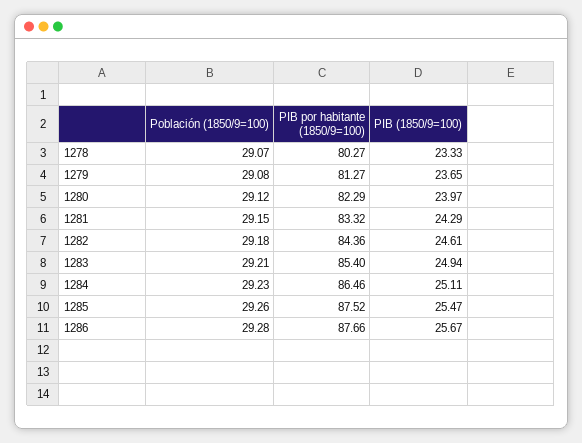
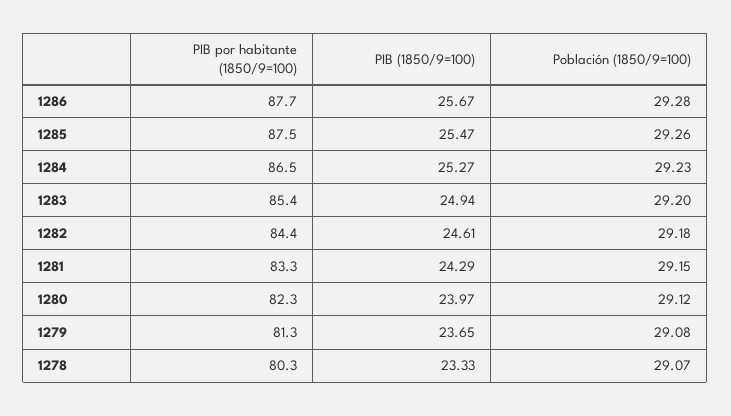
  {
    "Población (1850/9=100)": {
      "1278": 29.07,
      "1279": 29.08,
      "1280": 29.12,
      "1281": 29.15,
      "1282": 29.18,
-     "1283": 29.21,
+     "1283": 29.2,
      "1284": 29.23,
      "1285": 29.26,
      "1286": 29.28
    },
    "PIB por habitante (1850/9=100)": {
      "1278": 80.27,
      "1279": 81.27,
      "1280": 82.29,
      "1281": 83.32,
      "1282": 84.36,
      "1283": 85.4,
      "1284": 86.46,
      "1285": 87.52,
      "1286": 87.66
    },
    "PIB (1850/9=100)": {
      "1278": 23.33,
      "1279": 23.65,
      "1280": 23.97,
      "1281": 24.29,
      "1282": 24.61,
      "1283": 24.94,
-     "1284": 25.11,
+     "1284": 25.27,
      "1285": 25.47,
      "1286": 25.67
    }
  }

